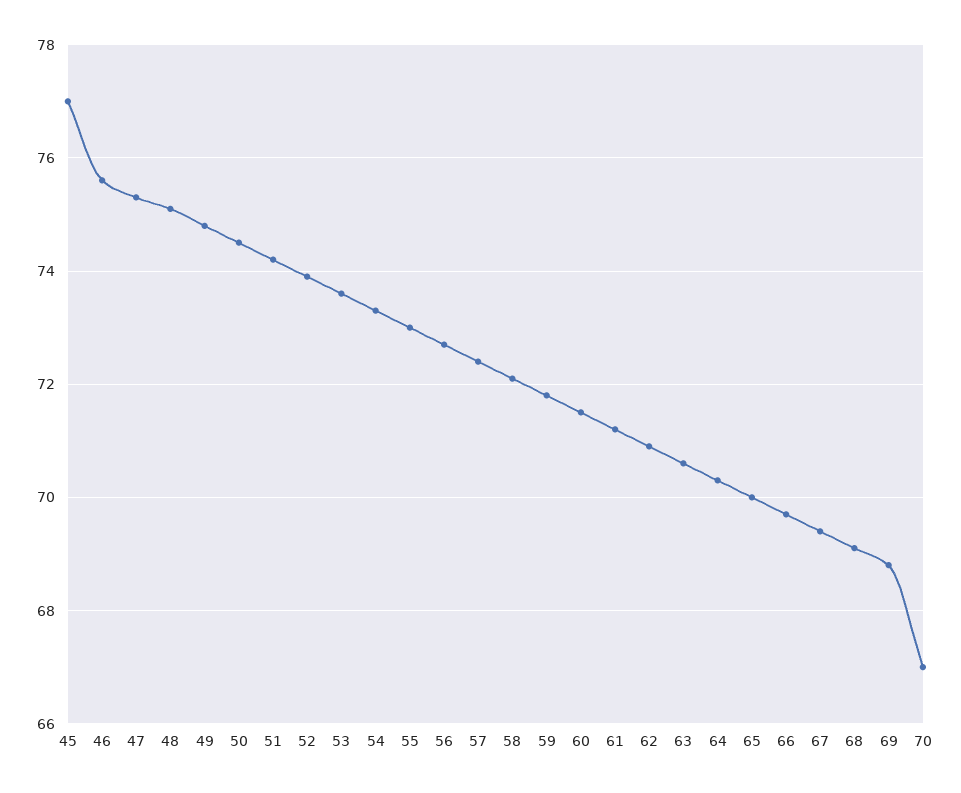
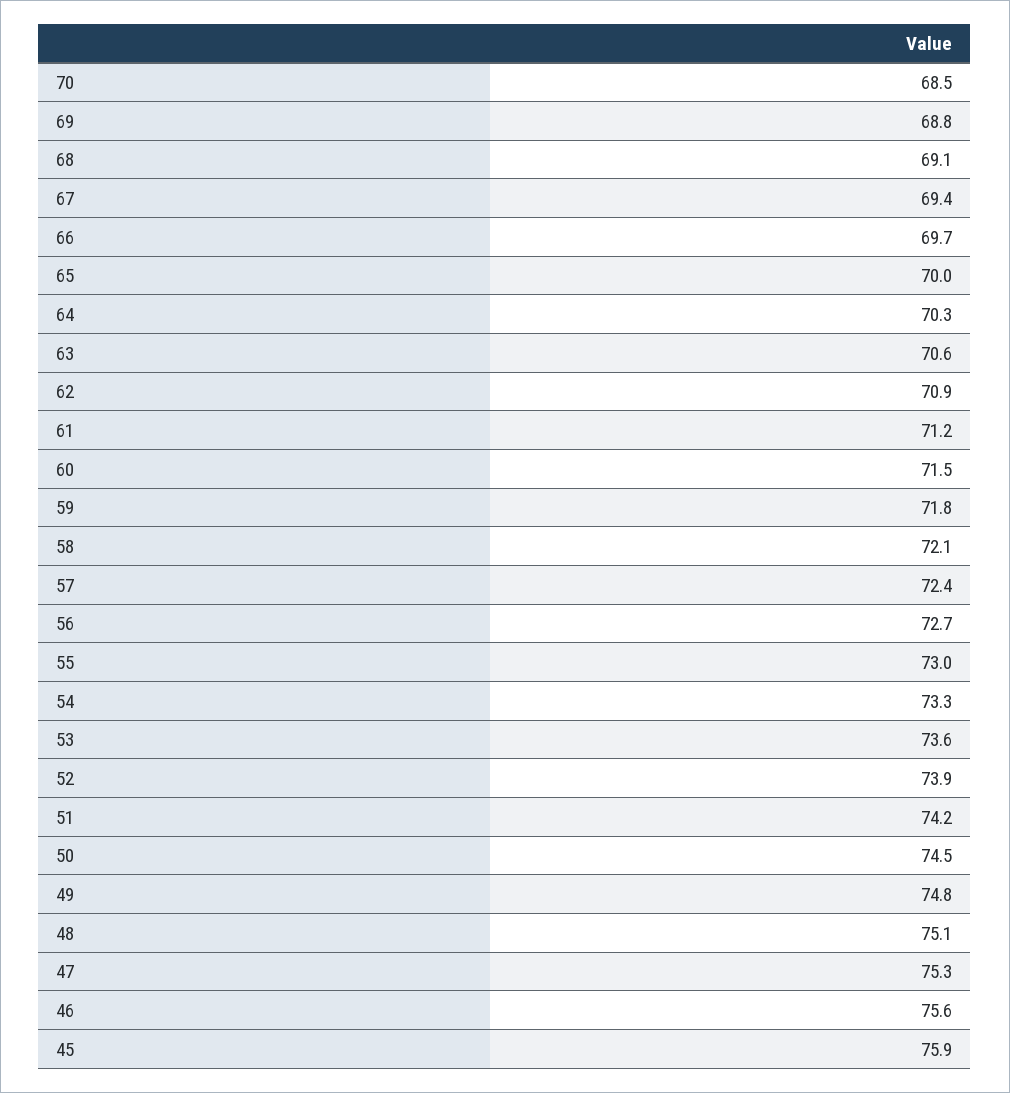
  {
-   "45": 77,
+   "45": 75.9,
    "46": 75.6,
    "47": 75.3,
    "48": 75.1,
    "49": 74.8,
    "50": 74.5,
    "51": 74.2,
    "52": 73.9,
    "53": 73.6,
    "54": 73.3,
    "55": 73,
    "56": 72.7,
    "57": 72.4,
    "58": 72.1,
    "59": 71.8,
    "60": 71.5,
    "61": 71.2,
    "62": 70.9,
    "63": 70.6,
    "64": 70.3,
    "65": 70,
    "66": 69.7,
    "67": 69.4,
    "68": 69.1,
    "69": 68.8,
-   "70": 67
+   "70": 68.5
  }

